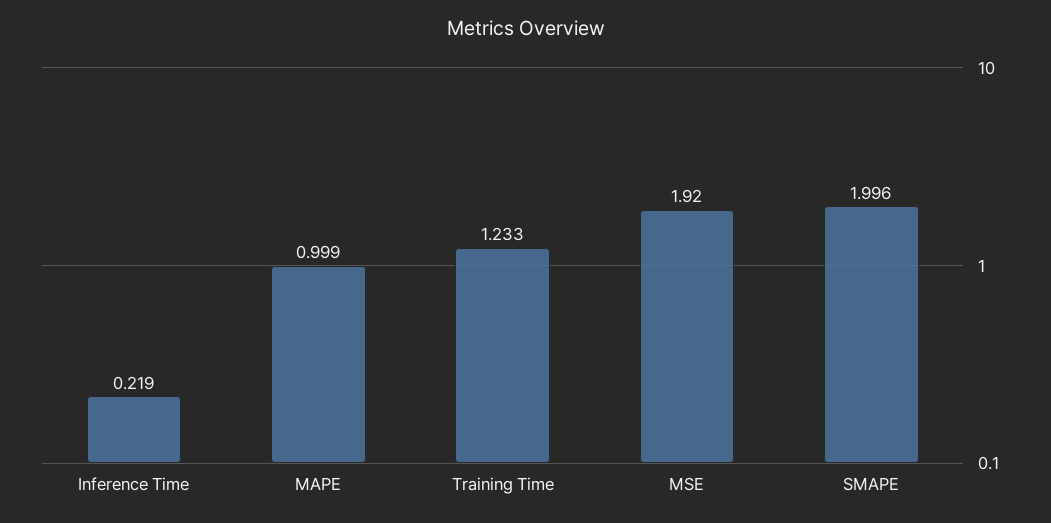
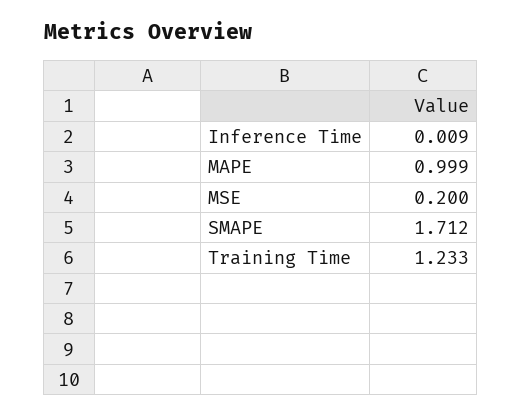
  {
-   "Inference Time": 0.219,
+   "Inference Time": 0.009,
    "MAPE": 0.999,
    "Training Time": 1.233,
-   "MSE": 1.92,
+   "MSE": 0.2,
-   "SMAPE": 1.996
+   "SMAPE": 1.712
  }

